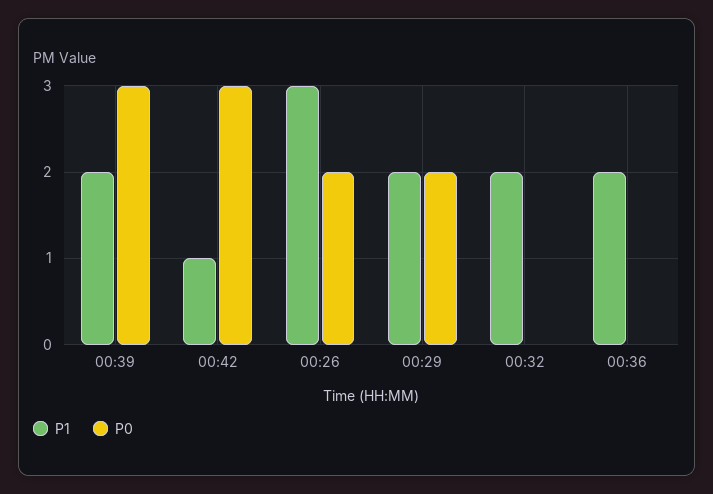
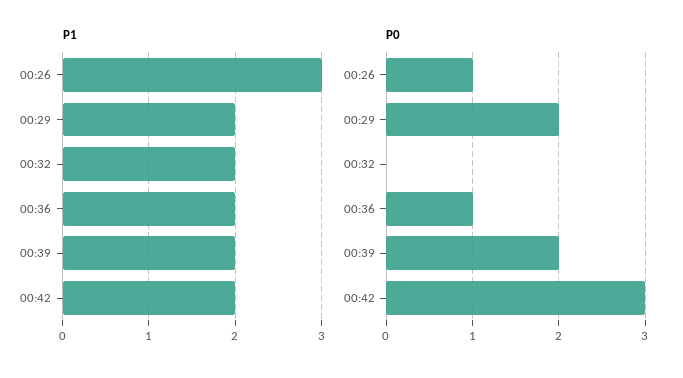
  {
    "P1": {
      "00:39": 2,
-     "00:42": 1,
+     "00:42": 2,
      "00:26": 3,
      "00:29": 2,
      "00:32": 2,
      "00:36": 2
    },
    "P0": {
-     "00:39": 3,
+     "00:39": 2,
      "00:42": 3,
-     "00:26": 2,
+     "00:26": 1,
      "00:29": 2,
      "00:32": 0,
-     "00:36": 0
+     "00:36": 1
    }
  }

